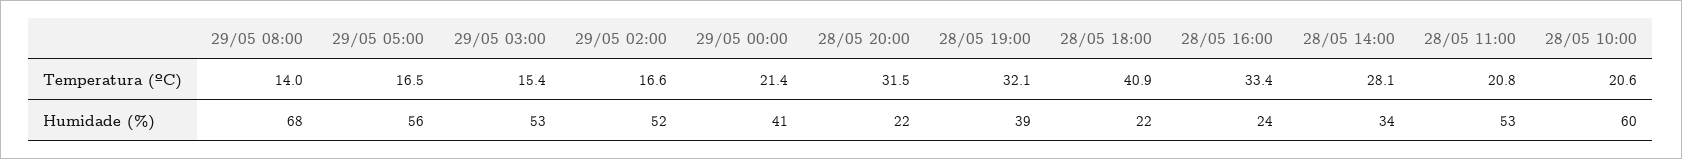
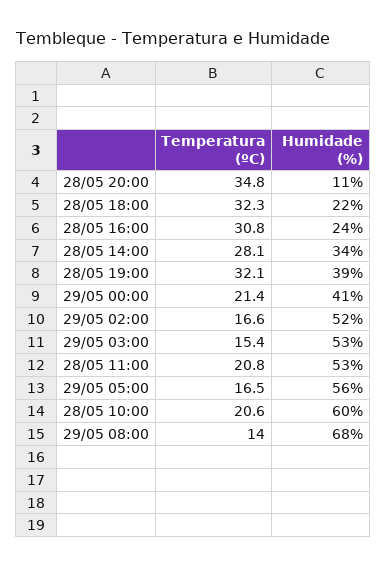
  {
    "29/05 08:00": {
      "Temperatura (ºC)": 14,
      "Humidade (%)": 68
    },
    "29/05 05:00": {
      "Temperatura (ºC)": 16.5,
      "Humidade (%)": 56
    },
    "29/05 03:00": {
      "Temperatura (ºC)": 15.4,
      "Humidade (%)": 53
    },
    "29/05 02:00": {
      "Temperatura (ºC)": 16.6,
      "Humidade (%)": 52
    },
    "29/05 00:00": {
      "Temperatura (ºC)": 21.4,
      "Humidade (%)": 41
    },
    "28/05 20:00": {
-     "Temperatura (ºC)": 31.5,
+     "Temperatura (ºC)": 34.8,
-     "Humidade (%)": 22
+     "Humidade (%)": 11
    },
    "28/05 19:00": {
      "Temperatura (ºC)": 32.1,
      "Humidade (%)": 39
    },
    "28/05 18:00": {
-     "Temperatura (ºC)": 40.9,
+     "Temperatura (ºC)": 32.3,
      "Humidade (%)": 22
    },
    "28/05 16:00": {
-     "Temperatura (ºC)": 33.4,
+     "Temperatura (ºC)": 30.8,
      "Humidade (%)": 24
    },
    "28/05 14:00": {
      "Temperatura (ºC)": 28.1,
      "Humidade (%)": 34
    },
    "28/05 11:00": {
      "Temperatura (ºC)": 20.8,
      "Humidade (%)": 53
    },
    "28/05 10:00": {
      "Temperatura (ºC)": 20.6,
      "Humidade (%)": 60
    }
  }

